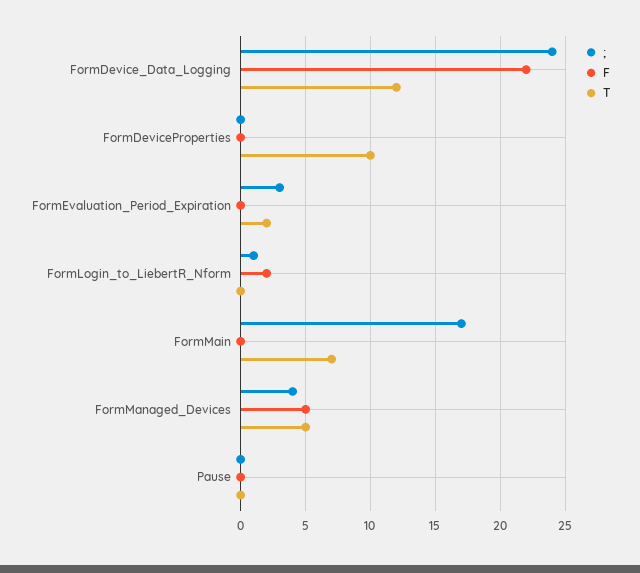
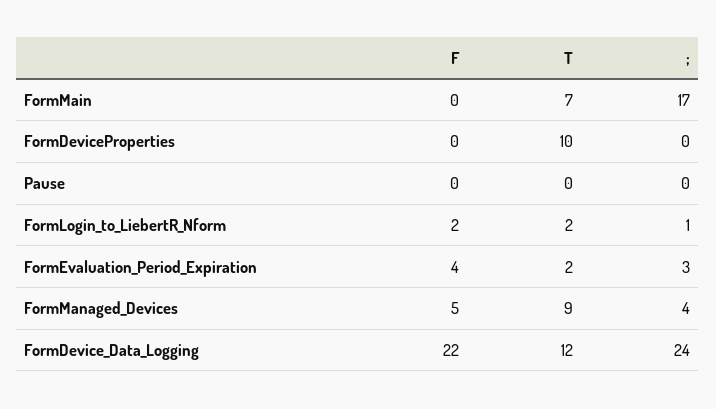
  {
    ";": {
      "FormDevice_Data_Logging": 24,
      "FormDeviceProperties": 0,
      "FormEvaluation_Period_Expiration": 3,
      "FormLogin_to_LiebertR_Nform": 1,
      "FormMain": 17,
      "FormManaged_Devices": 4,
      "Pause": 0
    },
    "F": {
      "FormDevice_Data_Logging": 22,
      "FormDeviceProperties": 0,
-     "FormEvaluation_Period_Expiration": 0,
+     "FormEvaluation_Period_Expiration": 4,
      "FormLogin_to_LiebertR_Nform": 2,
      "FormMain": 0,
      "FormManaged_Devices": 5,
      "Pause": 0
    },
    "T": {
      "FormDevice_Data_Logging": 12,
      "FormDeviceProperties": 10,
      "FormEvaluation_Period_Expiration": 2,
-     "FormLogin_to_LiebertR_Nform": 0,
+     "FormLogin_to_LiebertR_Nform": 2,
      "FormMain": 7,
-     "FormManaged_Devices": 5,
+     "FormManaged_Devices": 9,
      "Pause": 0
    }
  }

